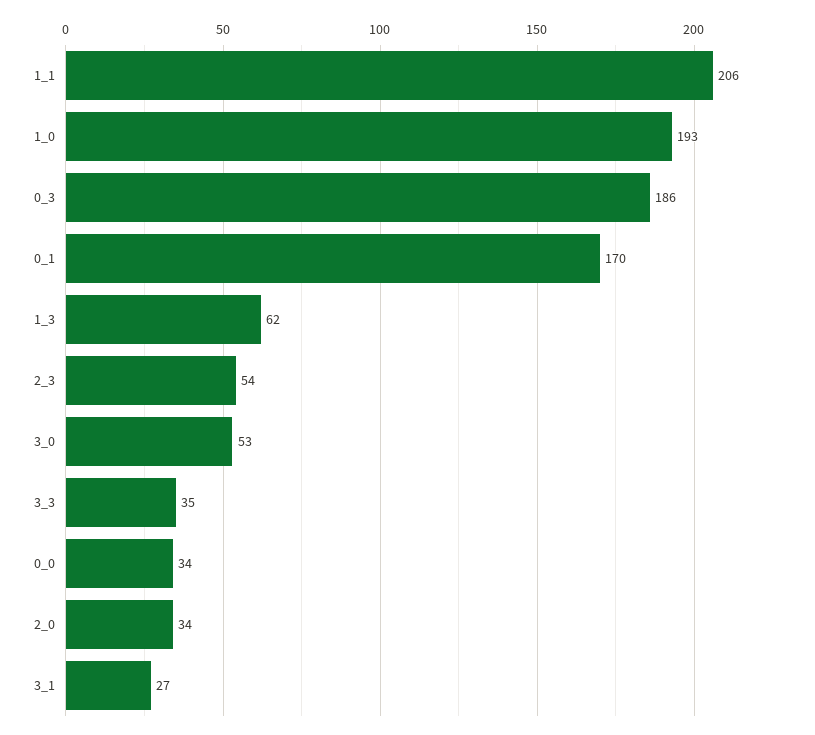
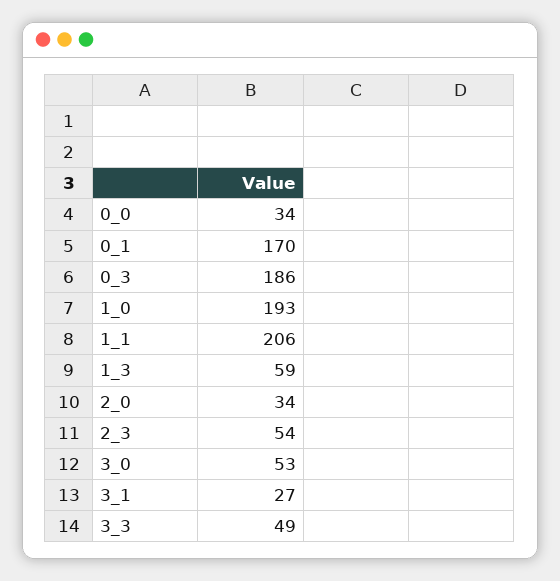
  {
    "1_1": 206,
    "1_0": 193,
    "0_3": 186,
    "0_1": 170,
-   "1_3": 62,
+   "1_3": 59,
    "2_3": 54,
    "3_0": 53,
-   "3_3": 35,
+   "3_3": 49,
    "0_0": 34,
    "2_0": 34,
    "3_1": 27
  }

